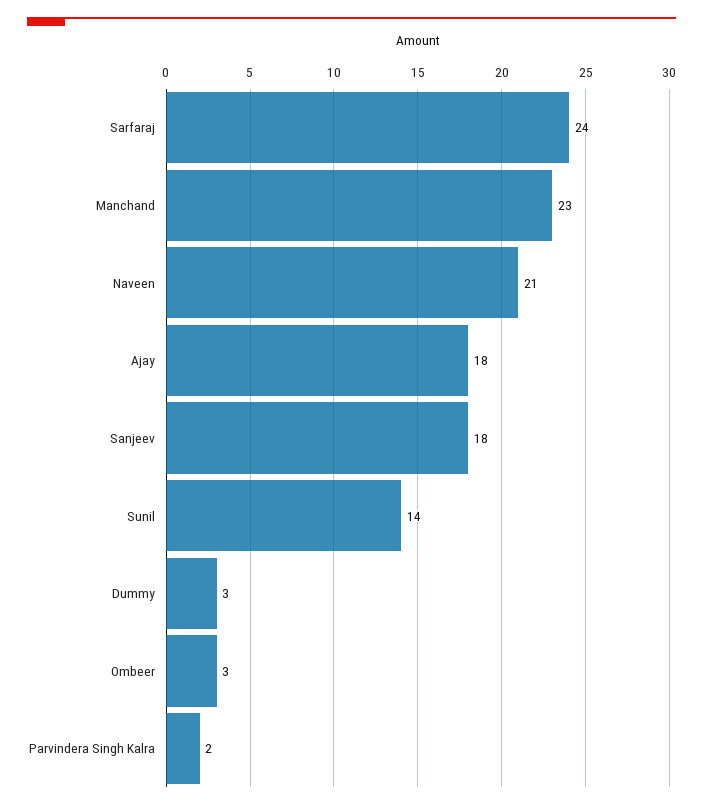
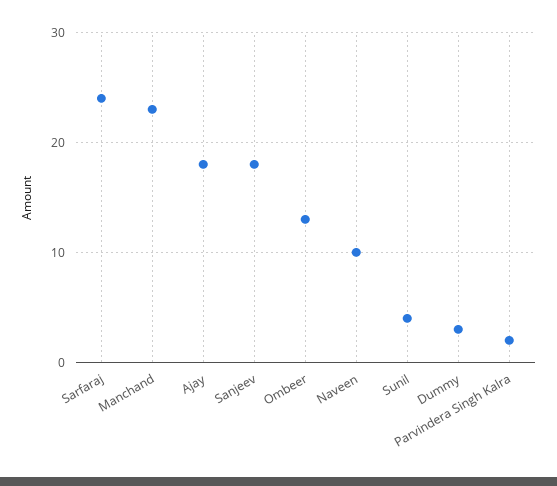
  {
    "Sarfaraj": 24,
    "Manchand": 23,
-   "Naveen": 21,
+   "Naveen": 10,
    "Ajay": 18,
    "Sanjeev": 18,
-   "Sunil": 14,
+   "Sunil": 4,
    "Dummy": 3,
-   "Ombeer": 3,
+   "Ombeer": 13,
    "Parvindera Singh Kalra": 2
  }

